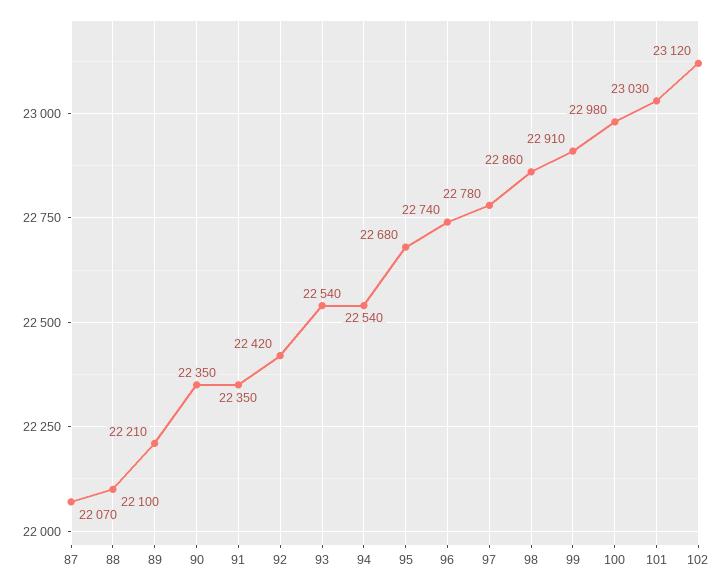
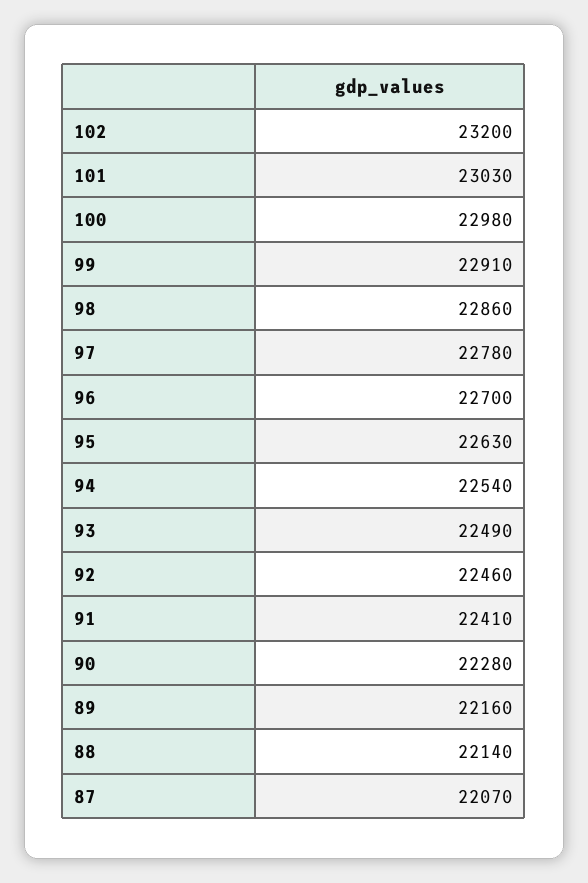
  {
    "87": 22070,
-   "88": 22100,
+   "88": 22140,
-   "89": 22210,
+   "89": 22160,
-   "90": 22350,
+   "90": 22280,
-   "91": 22350,
+   "91": 22410,
-   "92": 22420,
+   "92": 22460,
-   "93": 22540,
+   "93": 22490,
    "94": 22540,
-   "95": 22680,
+   "95": 22630,
-   "96": 22740,
+   "96": 22700,
    "97": 22780,
    "98": 22860,
    "99": 22910,
    "100": 22980,
    "101": 23030,
-   "102": 23120
+   "102": 23200
  }

